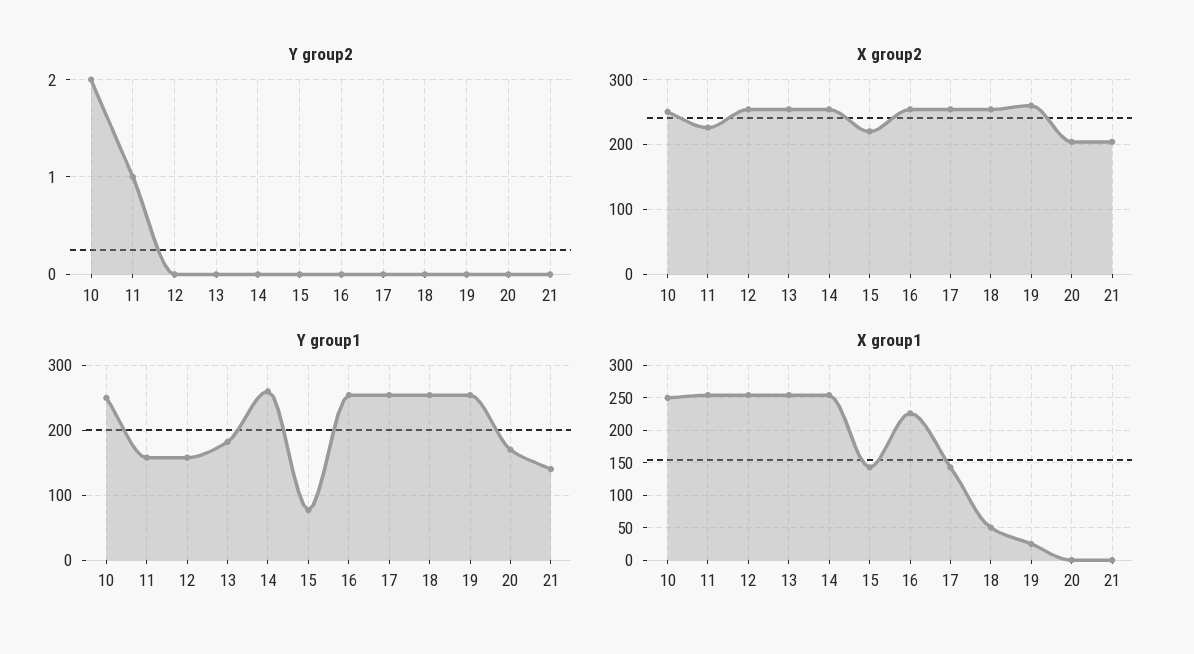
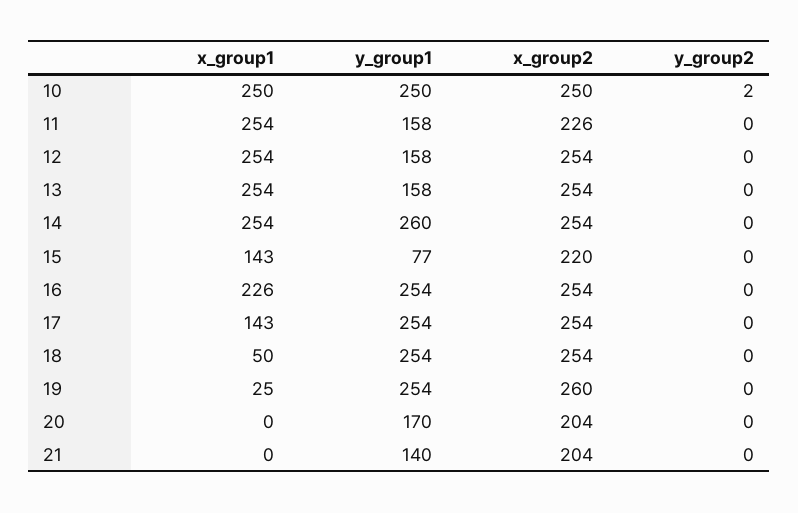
  {
    "Y group2": {
      "10": 2,
-     "11": 1,
+     "11": 0,
      "12": 0,
      "13": 0,
      "14": 0,
      "15": 0,
      "16": 0,
      "17": 0,
      "18": 0,
      "19": 0,
      "20": 0,
      "21": 0
    },
    "X group2": {
      "10": 250,
      "11": 226,
      "12": 254,
      "13": 254,
      "14": 254,
      "15": 220,
      "16": 254,
      "17": 254,
      "18": 254,
      "19": 260,
      "20": 204,
      "21": 204
    },
    "Y group1": {
      "10": 250,
      "11": 158,
      "12": 158,
-     "13": 180,
+     "13": 158,
      "14": 260,
      "15": 77,
      "16": 254,
      "17": 254,
      "18": 254,
      "19": 254,
      "20": 170,
      "21": 140
    },
    "X group1": {
      "10": 250,
      "11": 254,
      "12": 254,
      "13": 254,
      "14": 254,
      "15": 143,
      "16": 226,
      "17": 143,
      "18": 50,
      "19": 25,
      "20": 0,
      "21": 0
    }
  }

